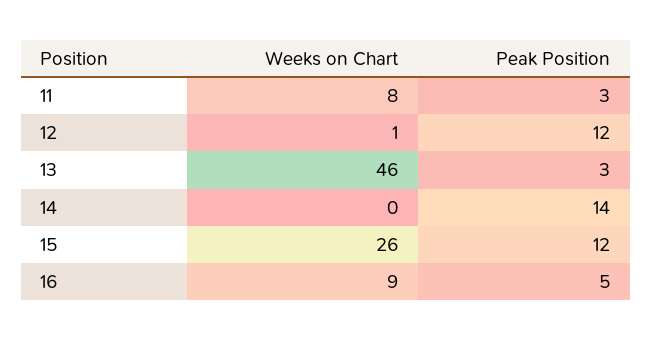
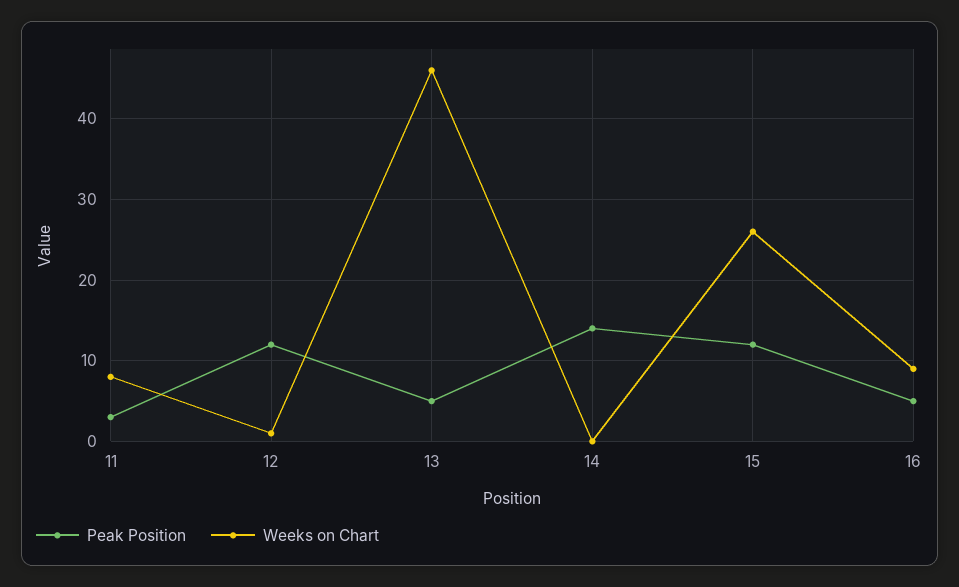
  {
    "Weeks on Chart": {
      "11": 8,
      "12": 1,
      "13": 46,
      "14": 0,
      "15": 26,
      "16": 9
    },
    "Peak Position": {
      "11": 3,
      "12": 12,
-     "13": 3,
+     "13": 5,
      "14": 14,
      "15": 12,
      "16": 5
    }
  }

